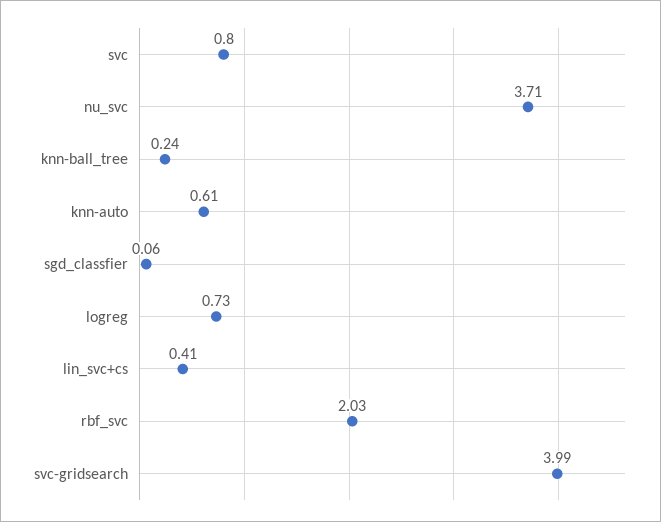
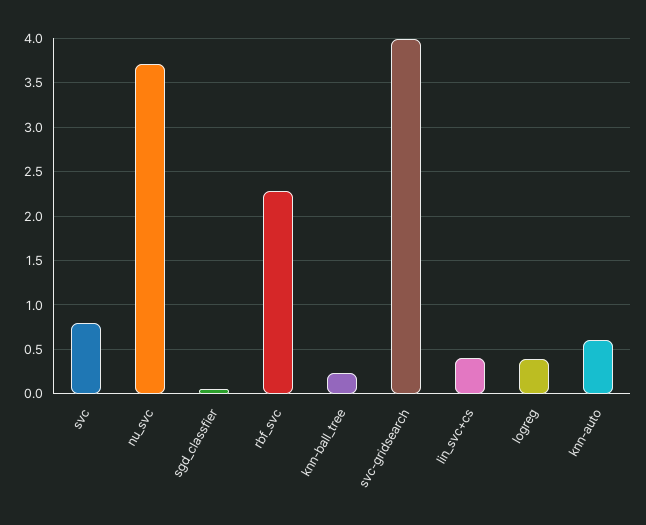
  {
    "svc": 0.8,
    "nu_svc": 3.71,
    "knn-ball_tree": 0.24,
    "knn-auto": 0.61,
    "sgd_classfier": 0.06,
-   "logreg": 0.73,
+   "logreg": 0.4,
    "lin_svc+cs": 0.41,
-   "rbf_svc": 2.03,
+   "rbf_svc": 2.3,
    "svc-gridsearch": 3.99
  }

